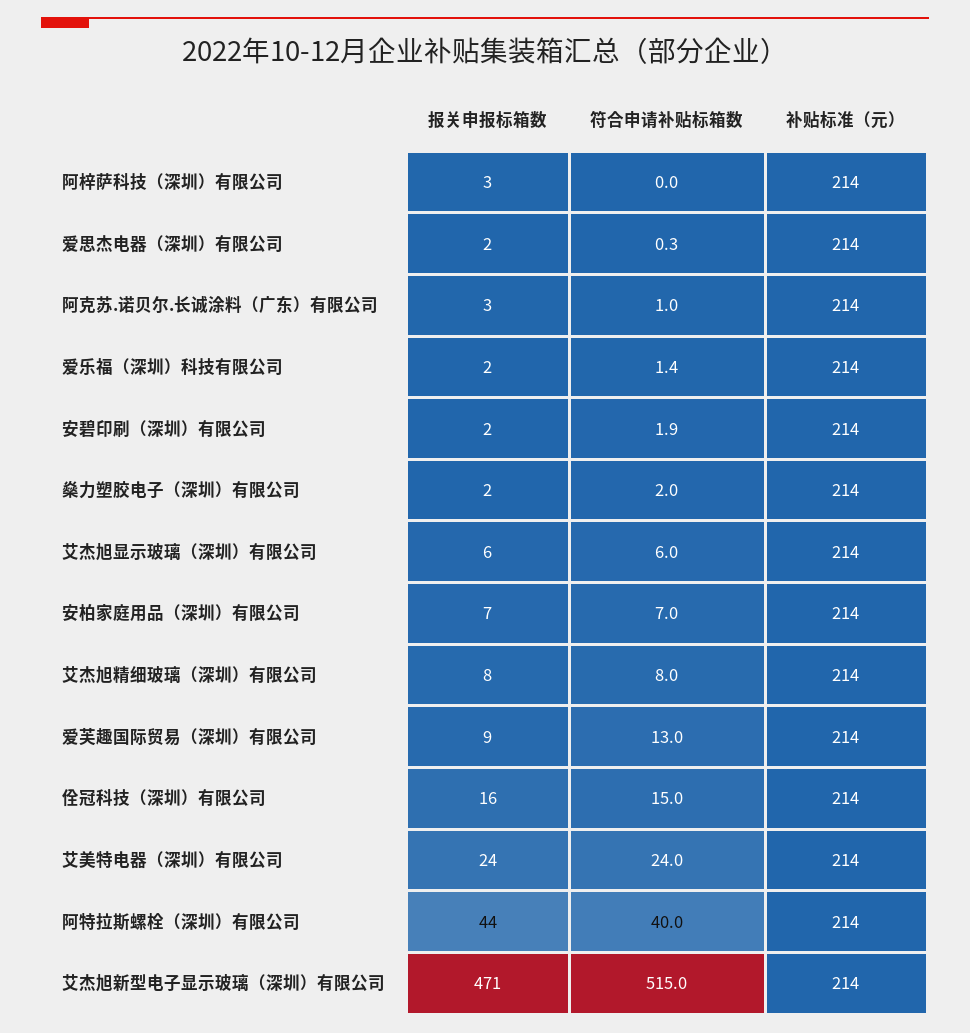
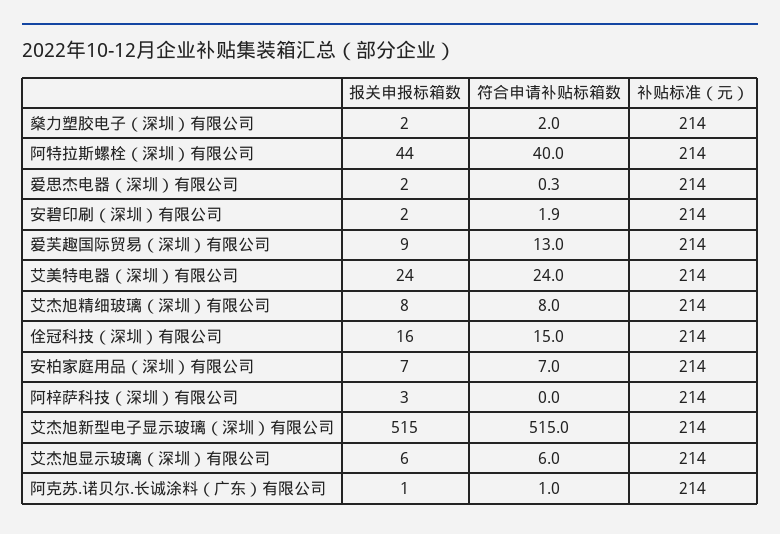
  {
    "报关申报标箱数": {
      "阿梓萨科技（深圳）有限公司": 3,
      "爱思杰电器（深圳）有限公司": 2,
-     "阿克苏.诺贝尔.长诚涂料（广东）有限公司": 3,
+     "阿克苏.诺贝尔.长诚涂料（广东）有限公司": 1,
-     "爱乐福（深圳）科技有限公司": 2,
      "安碧印刷（深圳）有限公司": 2,
      "燊力塑胶电子（深圳）有限公司": 2,
      "艾杰旭显示玻璃（深圳）有限公司": 6,
      "安柏家庭用品（深圳）有限公司": 7,
      "艾杰旭精细玻璃（深圳）有限公司": 8,
      "爱芙趣国际贸易（深圳）有限公司": 9,
      "佺冠科技（深圳）有限公司": 16,
      "艾美特电器（深圳）有限公司": 24,
      "阿特拉斯螺栓（深圳）有限公司": 44,
-     "艾杰旭新型电子显示玻璃（深圳）有限公司": 471
+     "艾杰旭新型电子显示玻璃（深圳）有限公司": 515
    },
    "符合申请补贴标箱数": {
      "阿梓萨科技（深圳）有限公司": 0,
      "爱思杰电器（深圳）有限公司": 0.3,
      "阿克苏.诺贝尔.长诚涂料（广东）有限公司": 1,
-     "爱乐福（深圳）科技有限公司": 1.4,
      "安碧印刷（深圳）有限公司": 1.9,
      "燊力塑胶电子（深圳）有限公司": 2,
      "艾杰旭显示玻璃（深圳）有限公司": 6,
      "安柏家庭用品（深圳）有限公司": 7,
      "艾杰旭精细玻璃（深圳）有限公司": 8,
      "爱芙趣国际贸易（深圳）有限公司": 13,
      "佺冠科技（深圳）有限公司": 15,
      "艾美特电器（深圳）有限公司": 24,
      "阿特拉斯螺栓（深圳）有限公司": 40,
      "艾杰旭新型电子显示玻璃（深圳）有限公司": 515
    },
    "补贴标准（元）": {
      "阿梓萨科技（深圳）有限公司": 214,
      "爱思杰电器（深圳）有限公司": 214,
      "阿克苏.诺贝尔.长诚涂料（广东）有限公司": 214,
-     "爱乐福（深圳）科技有限公司": 214,
      "安碧印刷（深圳）有限公司": 214,
      "燊力塑胶电子（深圳）有限公司": 214,
      "艾杰旭显示玻璃（深圳）有限公司": 214,
      "安柏家庭用品（深圳）有限公司": 214,
      "艾杰旭精细玻璃（深圳）有限公司": 214,
      "爱芙趣国际贸易（深圳）有限公司": 214,
      "佺冠科技（深圳）有限公司": 214,
      "艾美特电器（深圳）有限公司": 214,
      "阿特拉斯螺栓（深圳）有限公司": 214,
      "艾杰旭新型电子显示玻璃（深圳）有限公司": 214
    }
  }

